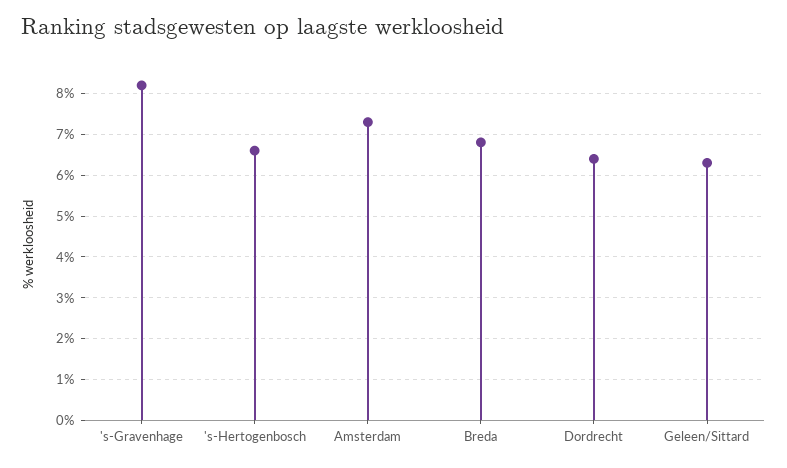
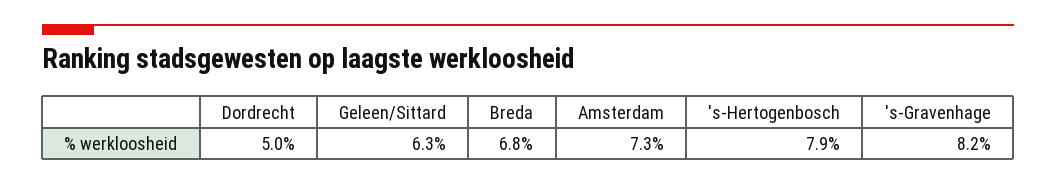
  {
    "'s-Gravenhage": 8.2,
-   "'s-Hertogenbosch": 6.5,
+   "'s-Hertogenbosch": 7.9,
    "Amsterdam": 7.3,
    "Breda": 6.8,
-   "Dordrecht": 6.5,
+   "Dordrecht": 5,
    "Geleen/Sittard": 6.3
  }

